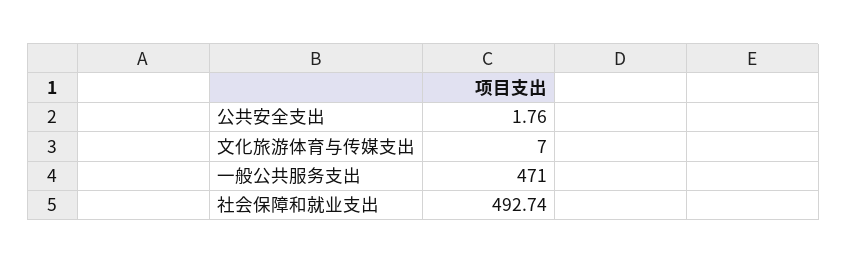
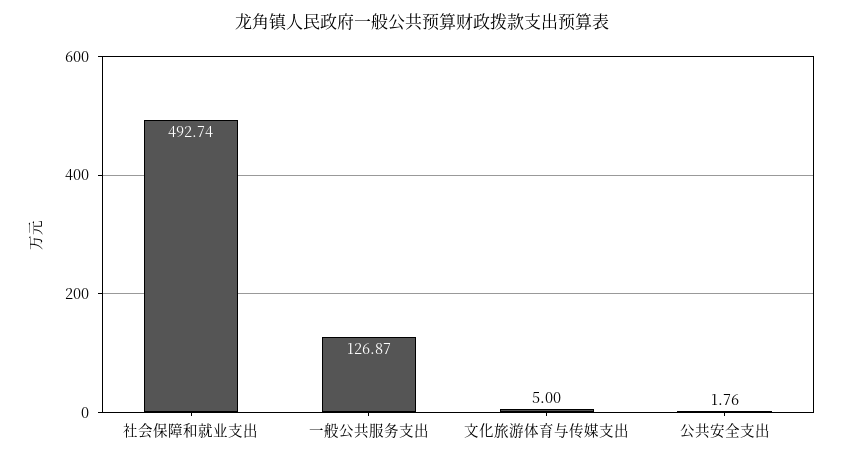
  {
    "公共安全支出": 1.76,
-   "文化旅游体育与传媒支出": 7,
+   "文化旅游体育与传媒支出": 5,
-   "一般公共服务支出": 471,
+   "一般公共服务支出": 126.87,
    "社会保障和就业支出": 492.74
  }

